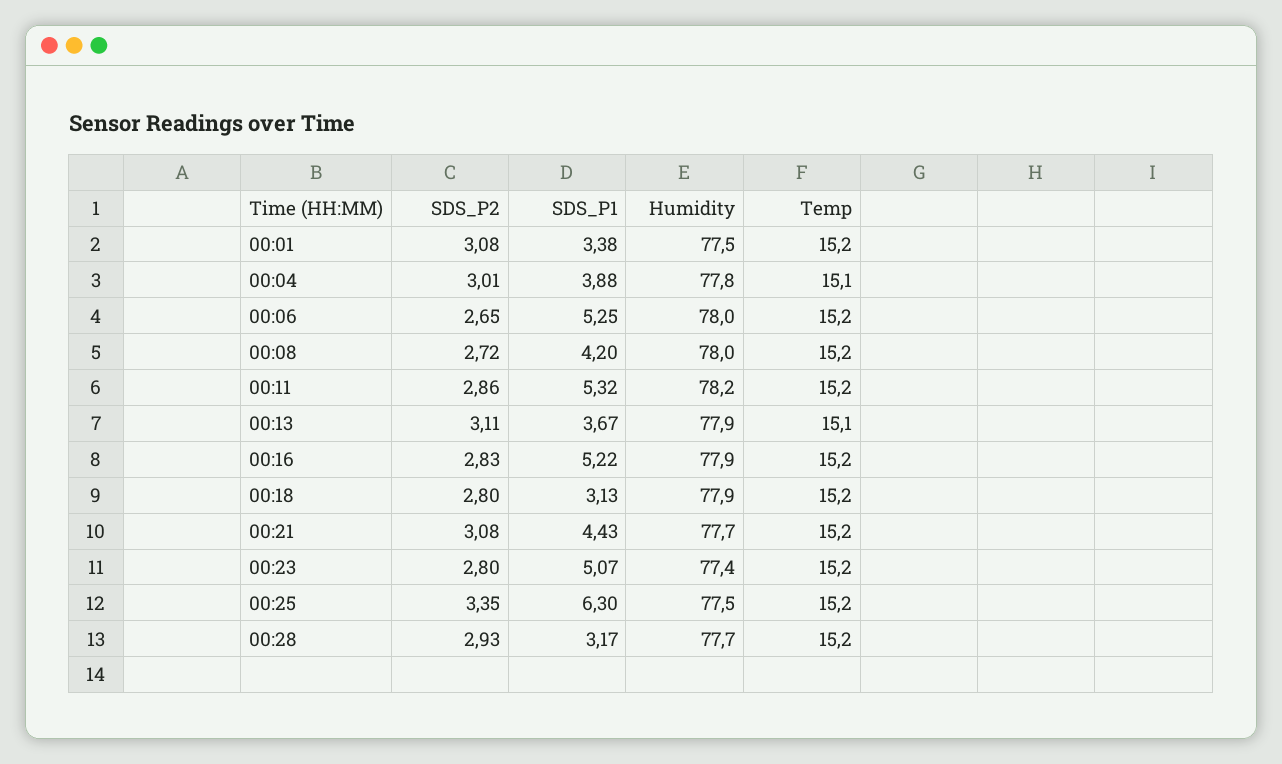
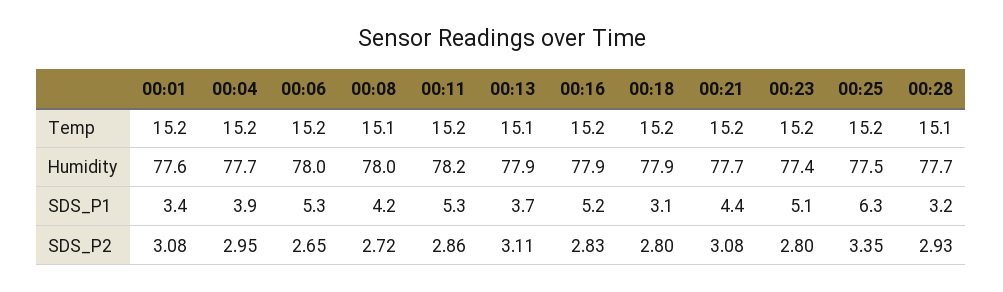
  {
    "SDS_P2": {
      "00:01": 3.08,
-     "00:04": 3.01,
+     "00:04": 2.95,
      "00:06": 2.65,
      "00:08": 2.72,
      "00:11": 2.86,
      "00:13": 3.11,
      "00:16": 2.83,
      "00:18": 2.8,
      "00:21": 3.08,
      "00:23": 2.8,
      "00:25": 3.35,
      "00:28": 2.93
    },
    "SDS_P1": {
      "00:01": 3.38,
      "00:04": 3.88,
      "00:06": 5.25,
      "00:08": 4.2,
      "00:11": 5.32,
      "00:13": 3.67,
      "00:16": 5.22,
      "00:18": 3.13,
      "00:21": 4.43,
      "00:23": 5.07,
      "00:25": 6.3,
      "00:28": 3.17
    },
    "Humidity": {
-     "00:01": 77.5,
+     "00:01": 77.6,
-     "00:04": 77.8,
+     "00:04": 77.7,
      "00:06": 78,
      "00:08": 78,
      "00:11": 78.2,
      "00:13": 77.9,
      "00:16": 77.9,
      "00:18": 77.9,
      "00:21": 77.7,
      "00:23": 77.4,
      "00:25": 77.5,
      "00:28": 77.7
    },
    "Temp": {
      "00:01": 15.2,
-     "00:04": 15.1,
+     "00:04": 15.2,
      "00:06": 15.2,
-     "00:08": 15.2,
+     "00:08": 15.1,
      "00:11": 15.2,
      "00:13": 15.1,
      "00:16": 15.2,
      "00:18": 15.2,
      "00:21": 15.2,
      "00:23": 15.2,
      "00:25": 15.2,
-     "00:28": 15.2
+     "00:28": 15.1
    }
  }

